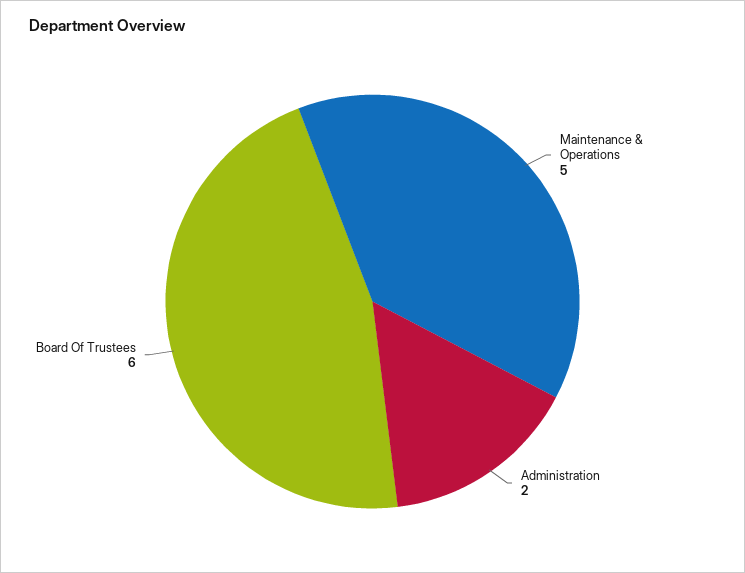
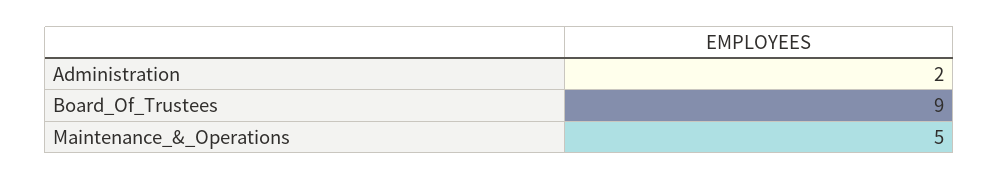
  {
    "Maintenance & Operations": 5,
    "Administration": 2,
-   "Board Of Trustees": 6
+   "Board Of Trustees": 9
  }

